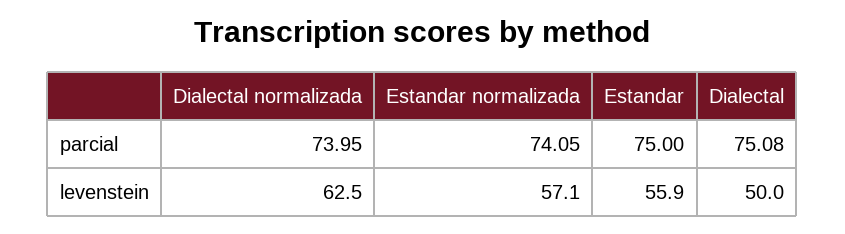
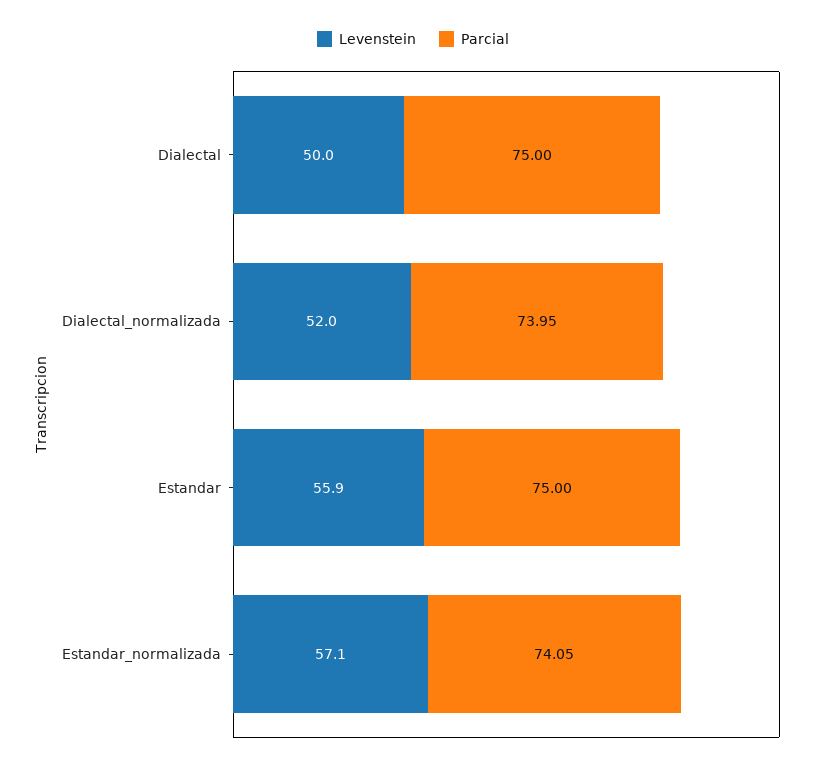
  {
    "parcial": {
      "Dialectal normalizada": 73.95,
      "Estandar normalizada": 74.05,
      "Estandar": 75,
-     "Dialectal": 75.08
+     "Dialectal": 75
    },
    "levenstein": {
-     "Dialectal normalizada": 62.5,
+     "Dialectal normalizada": 52,
      "Estandar normalizada": 57.1,
      "Estandar": 55.9,
      "Dialectal": 50
    }
  }

